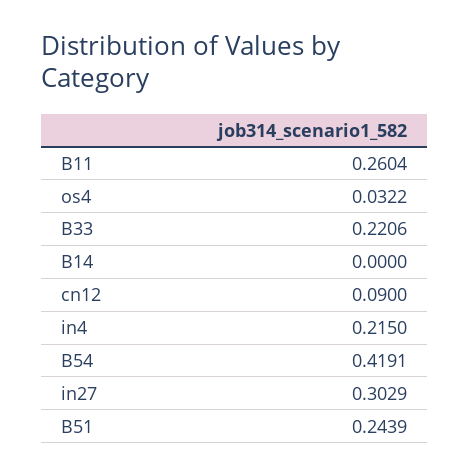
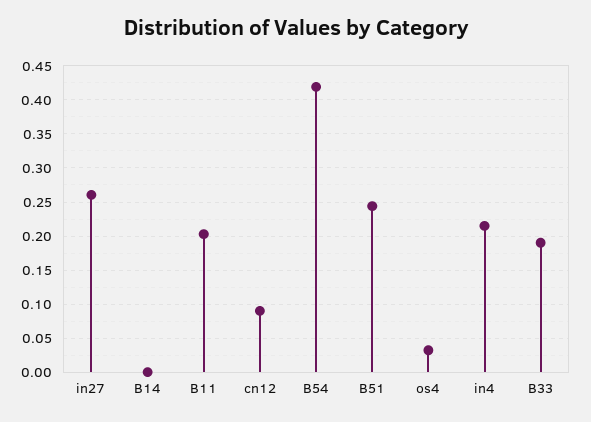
  {
-   "B11": 0.2604,
+   "B11": 0.2,
    "os4": 0.0322,
-   "B33": 0.2206,
+   "B33": 0.19,
    "B14": 0,
    "cn12": 0.09,
    "in4": 0.215,
    "B54": 0.4191,
-   "in27": 0.3029,
+   "in27": 0.26,
    "B51": 0.2439
  }

